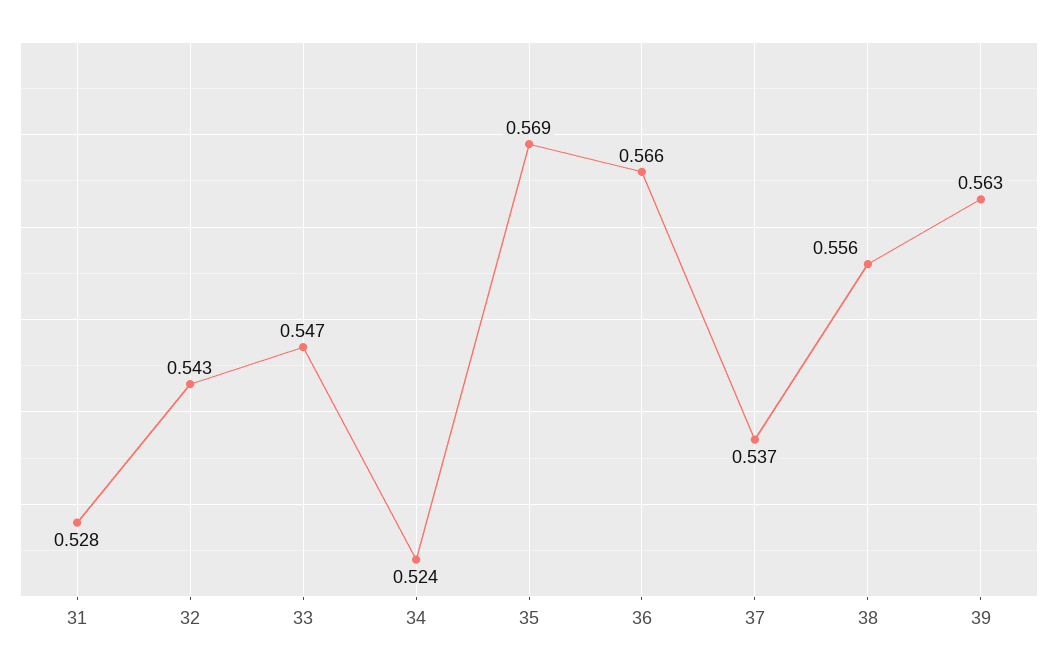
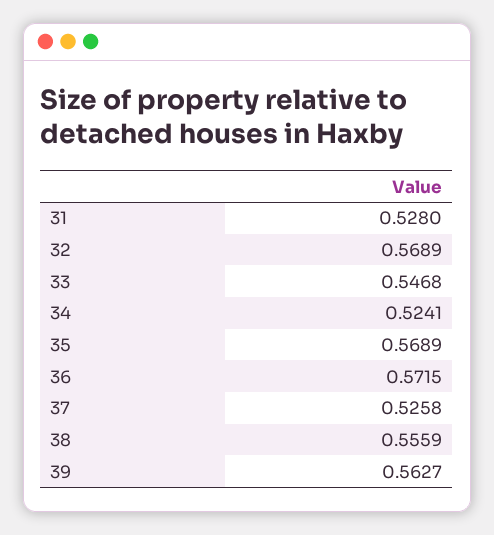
  {
    "31": 0.528,
-   "32": 0.543,
+   "32": 0.5689,
    "33": 0.5468,
    "34": 0.5241,
    "35": 0.5689,
-   "36": 0.566,
+   "36": 0.5715,
-   "37": 0.537,
+   "37": 0.5258,
    "38": 0.5559,
    "39": 0.5627
  }

